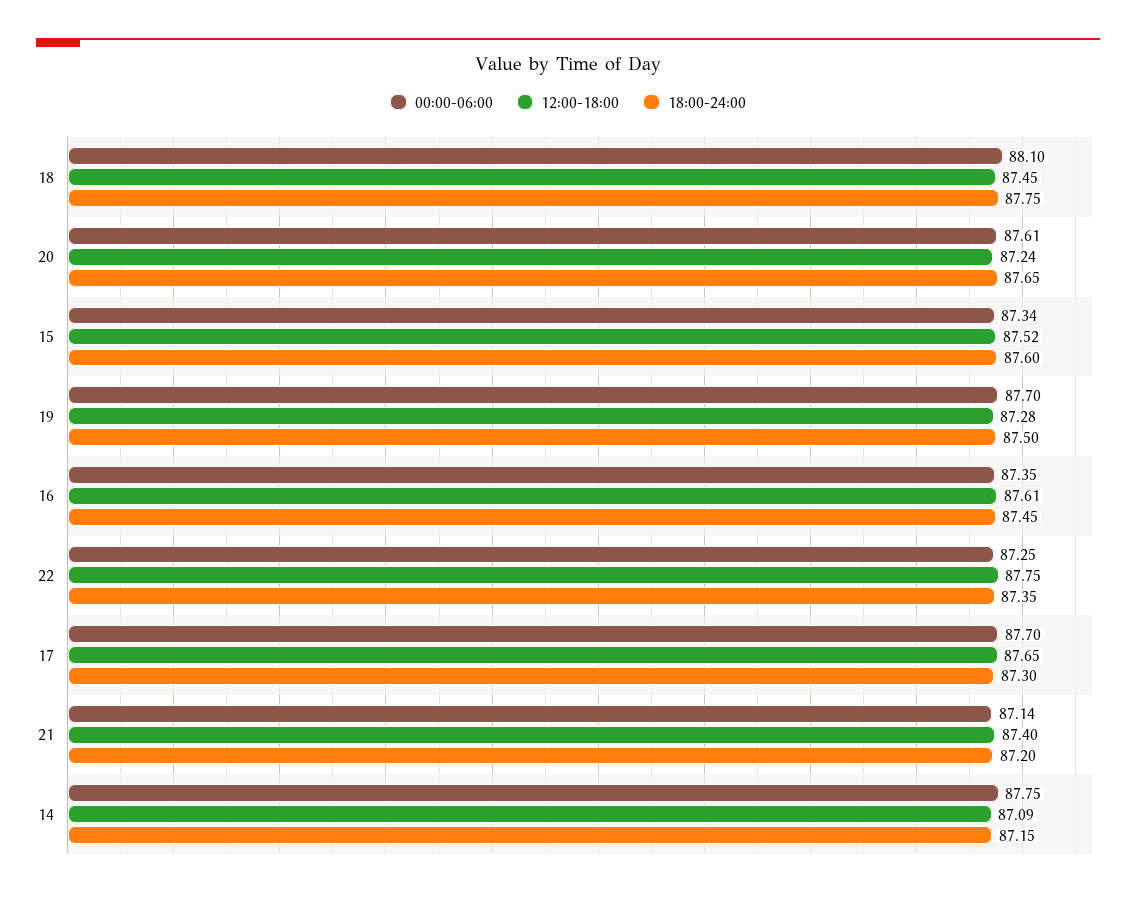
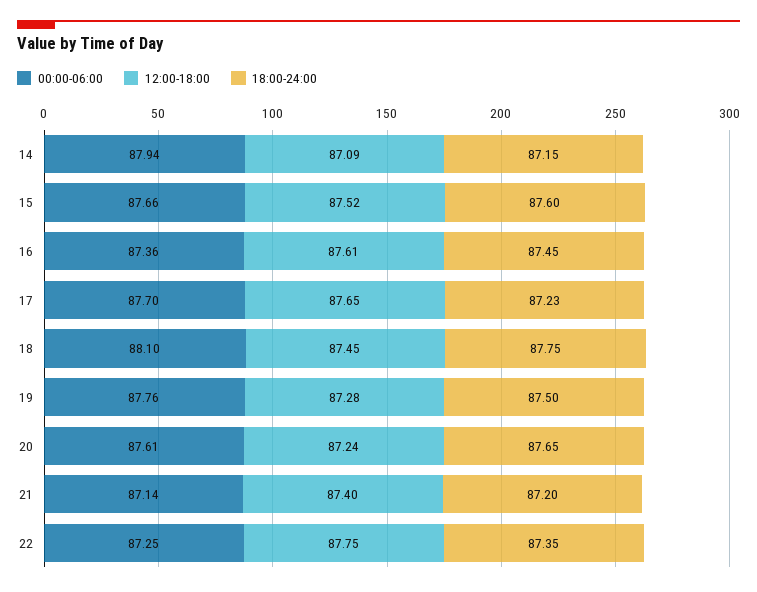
  {
    "00:00-06:00": {
      "18": 88.1,
      "20": 87.61,
-     "15": 87.34,
+     "15": 87.66,
-     "19": 87.7,
+     "19": 87.76,
-     "16": 87.35,
+     "16": 87.36,
      "22": 87.25,
      "17": 87.7,
      "21": 87.14,
-     "14": 87.75
+     "14": 87.94
    },
    "12:00-18:00": {
      "18": 87.45,
      "20": 87.24,
      "15": 87.52,
      "19": 87.28,
      "16": 87.61,
      "22": 87.75,
      "17": 87.65,
      "21": 87.4,
      "14": 87.09
    },
    "18:00-24:00": {
      "18": 87.75,
      "20": 87.65,
      "15": 87.6,
      "19": 87.5,
      "16": 87.45,
      "22": 87.35,
-     "17": 87.3,
+     "17": 87.23,
      "21": 87.2,
      "14": 87.15
    }
  }

